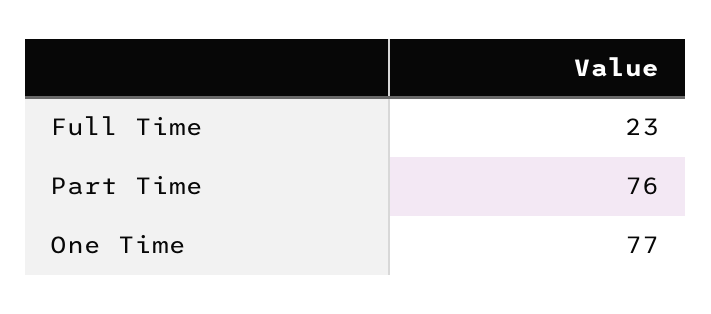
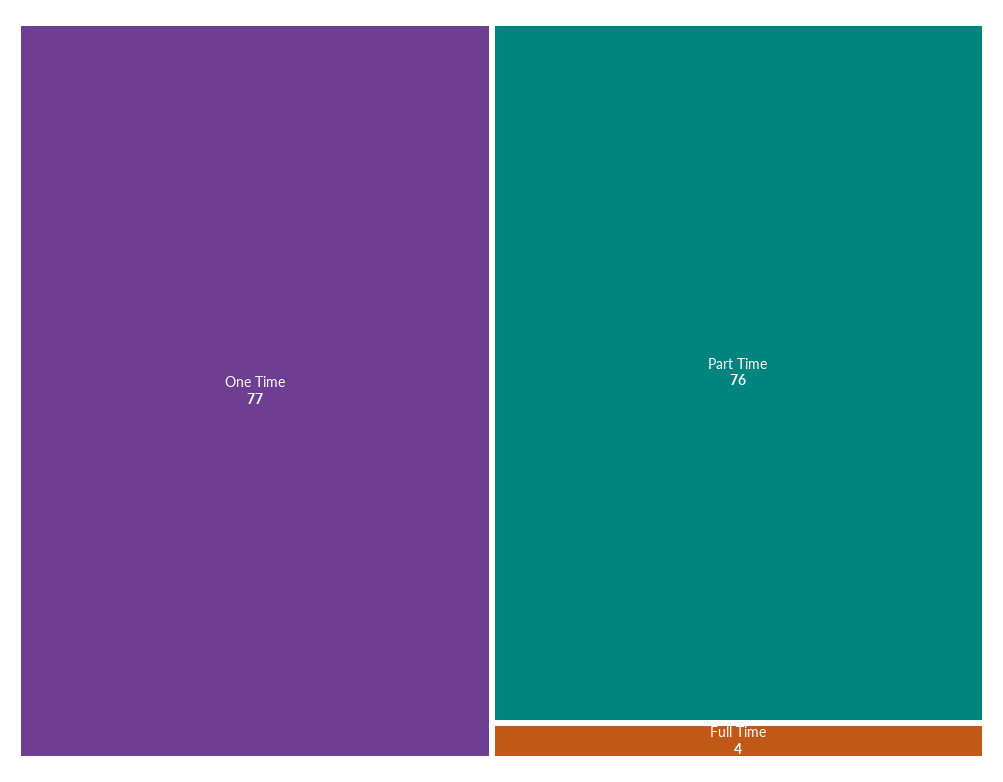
  {
-   "Full Time": 23,
+   "Full Time": 4,
    "Part Time": 76,
    "One Time": 77
  }

